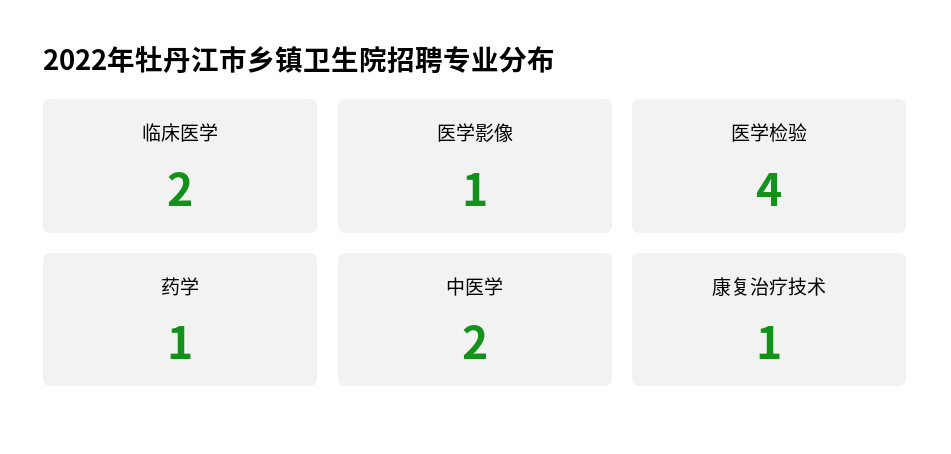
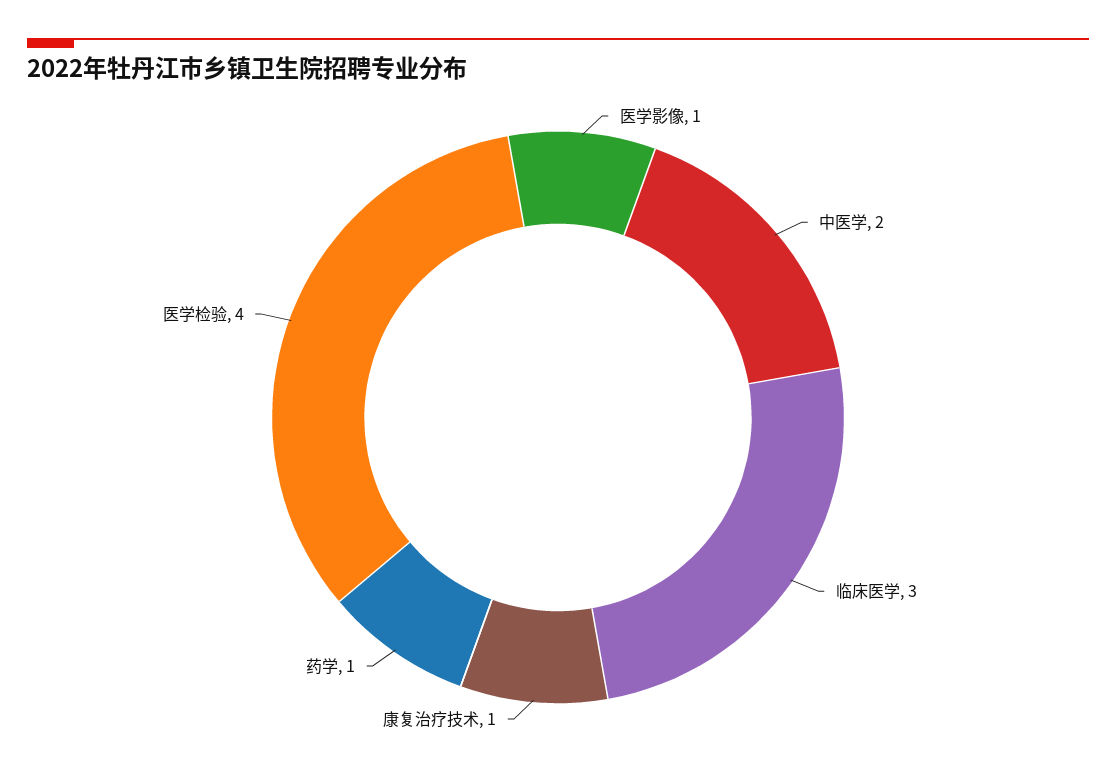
  {
-   "临床医学": 2,
+   "临床医学": 3,
    "医学影像": 1,
    "医学检验": 4,
    "药学": 1,
    "中医学": 2,
    "康复治疗技术": 1
  }

